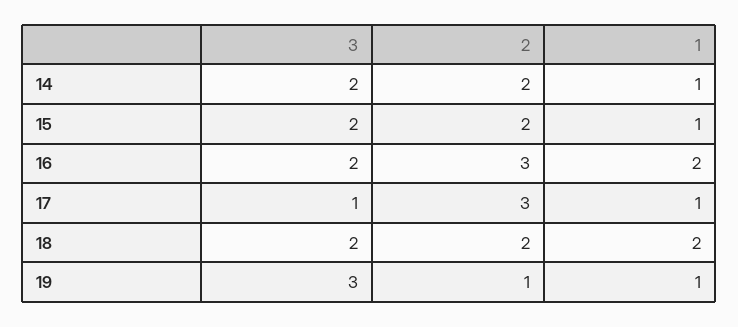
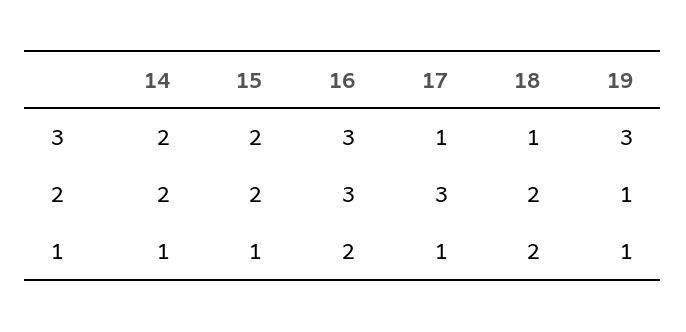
  {
    "3": {
      "14": 2,
      "15": 2,
-     "16": 2,
+     "16": 3,
      "17": 1,
-     "18": 2,
+     "18": 1,
      "19": 3
    },
    "2": {
      "14": 2,
      "15": 2,
      "16": 3,
      "17": 3,
      "18": 2,
      "19": 1
    },
    "1": {
      "14": 1,
      "15": 1,
      "16": 2,
      "17": 1,
      "18": 2,
      "19": 1
    }
  }

